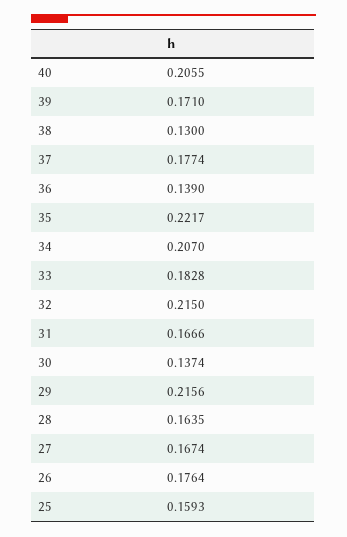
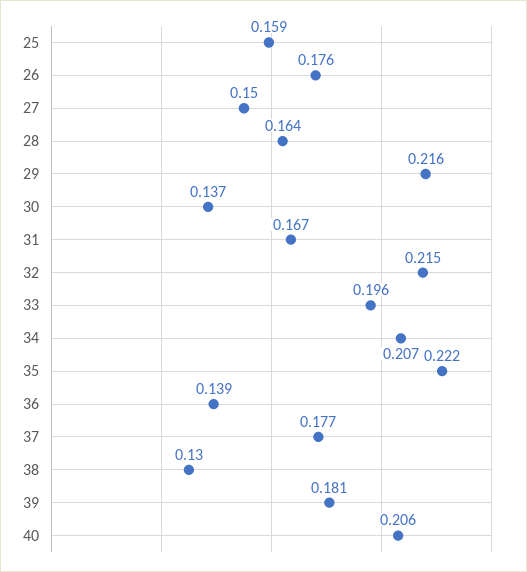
  {
    "40": 0.2055,
-   "39": 0.171,
+   "39": 0.181,
    "38": 0.13,
    "37": 0.1774,
    "36": 0.139,
    "35": 0.2217,
    "34": 0.207,
-   "33": 0.1828,
+   "33": 0.196,
    "32": 0.215,
    "31": 0.1666,
    "30": 0.1374,
    "29": 0.2156,
    "28": 0.1635,
-   "27": 0.1674,
+   "27": 0.15,
    "26": 0.1764,
    "25": 0.1593
  }

